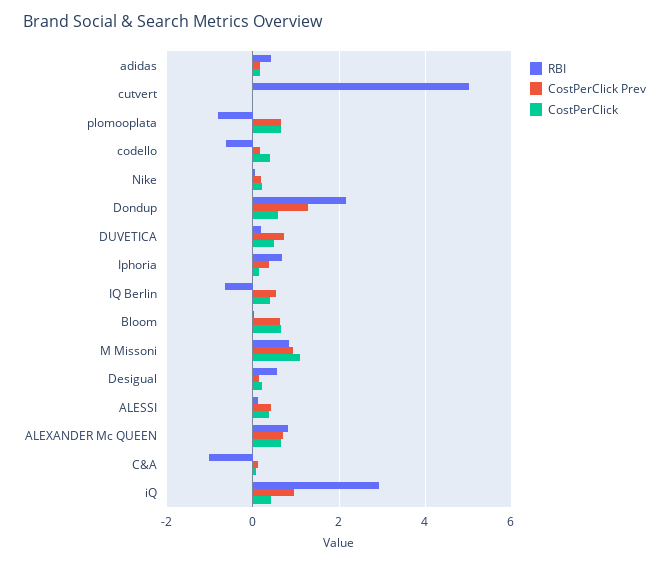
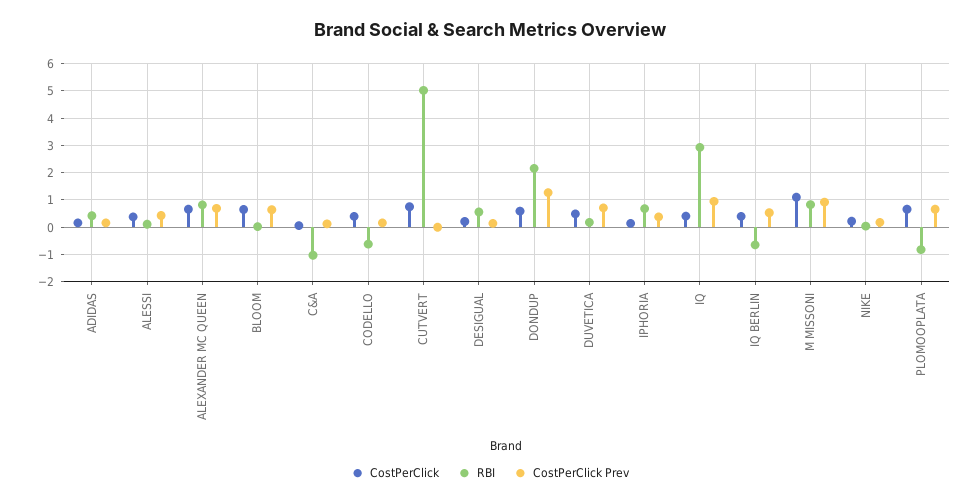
  {
    "RBI": {
      "adidas": 0.4,
      "cutvert": 5,
      "plomooplata": -0.8,
      "codello": -0.6,
      "Nike": 0,
      "Dondup": 2.2,
      "DUVETICA": 0.2,
      "Iphoria": 0.6,
      "IQ Berlin": -0.6,
      "Bloom": 0,
      "M Missoni": 0.8,
      "Desigual": 0.6,
      "ALESSI": 0.2,
      "ALEXANDER Mc QUEEN": 0.8,
      "C&A": -1,
      "iQ": 3
    },
    "CostPerClick Prev": {
      "adidas": 0.2,
      "cutvert": 0,
      "plomooplata": 0.6,
      "codello": 0.2,
      "Nike": 0.2,
      "Dondup": 1.2,
      "DUVETICA": 0.8,
      "Iphoria": 0.4,
      "IQ Berlin": 0.6,
      "Bloom": 0.6,
      "M Missoni": 1,
      "Desigual": 0.2,
      "ALESSI": 0.4,
      "ALEXANDER Mc QUEEN": 0.6,
      "C&A": 0.2,
      "iQ": 1
    },
    "CostPerClick": {
      "adidas": 0.2,
-     "cutvert": 0,
+     "cutvert": 0.75,
      "plomooplata": 0.6,
      "codello": 0.4,
      "Nike": 0.2,
      "Dondup": 0.6,
      "DUVETICA": 0.4,
      "Iphoria": 0.2,
      "IQ Berlin": 0.4,
      "Bloom": 0.6,
      "M Missoni": 1.2,
      "Desigual": 0.2,
      "ALESSI": 0.4,
      "ALEXANDER Mc QUEEN": 0.6,
      "C&A": 0,
      "iQ": 0.4
    }
  }

